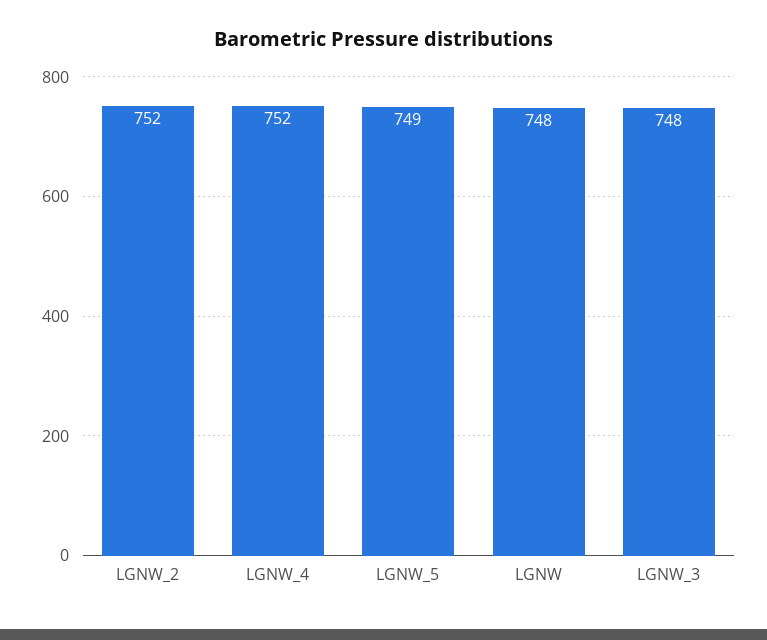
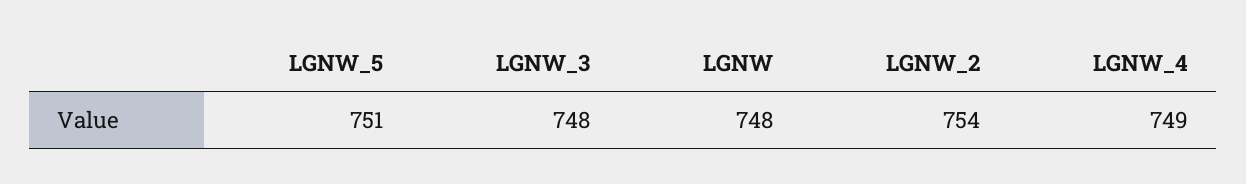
  {
-   "LGNW_2": 752,
+   "LGNW_2": 754,
-   "LGNW_4": 752,
+   "LGNW_4": 749,
-   "LGNW_5": 749,
+   "LGNW_5": 751,
    "LGNW": 748,
    "LGNW_3": 748
  }

